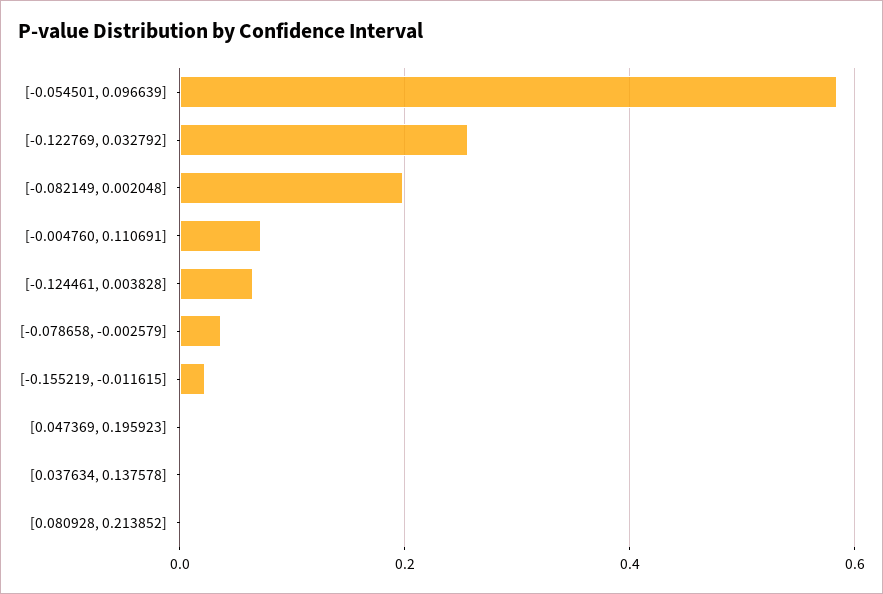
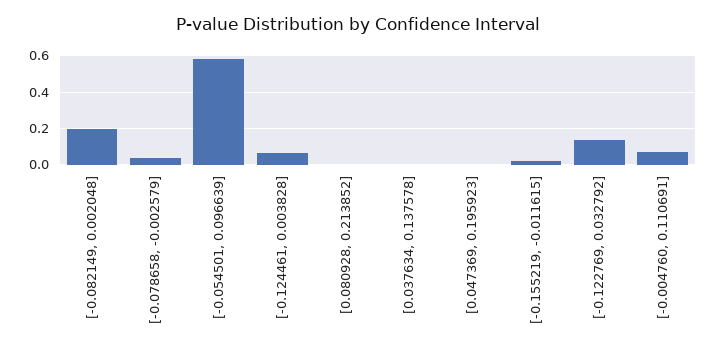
  {
    "[-0.054501, 0.096639]": 0.58,
-   "[-0.122769, 0.032792]": 0.26,
+   "[-0.122769, 0.032792]": 0.15,
    "[-0.082149, 0.002048]": 0.2,
    "[-0.004760, 0.110691]": 0.08,
    "[-0.124461, 0.003828]": 0.06,
    "[-0.078658, -0.002579]": 0.04,
    "[-0.155219, -0.011615]": 0.02,
    "[0.047369, 0.195923]": 0,
    "[0.037634, 0.137578]": 0,
    "[0.080928, 0.213852]": 0
  }

